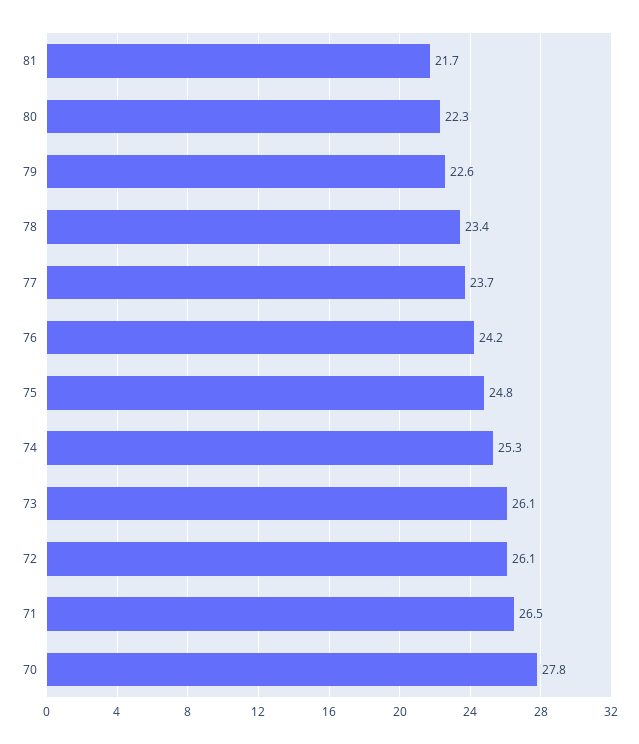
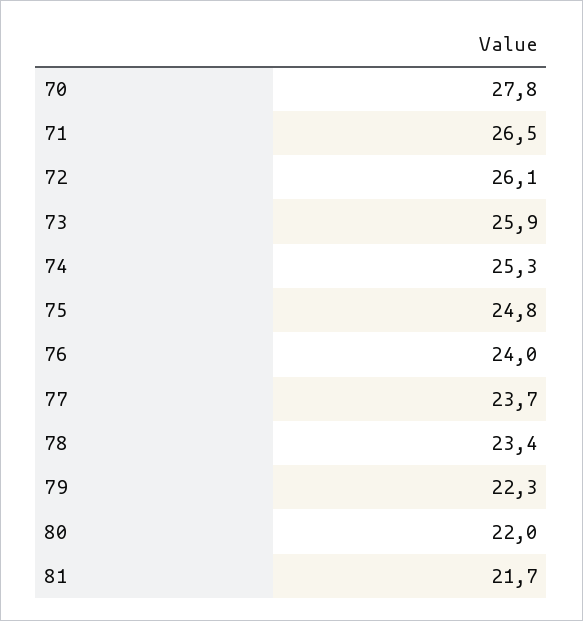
  {
    "81": 21.7,
-   "80": 22.3,
+   "80": 22,
-   "79": 22.6,
+   "79": 22.3,
    "78": 23.4,
    "77": 23.7,
-   "76": 24.2,
+   "76": 24,
    "75": 24.8,
    "74": 25.3,
-   "73": 26.1,
+   "73": 25.9,
    "72": 26.1,
    "71": 26.5,
    "70": 27.8
  }

